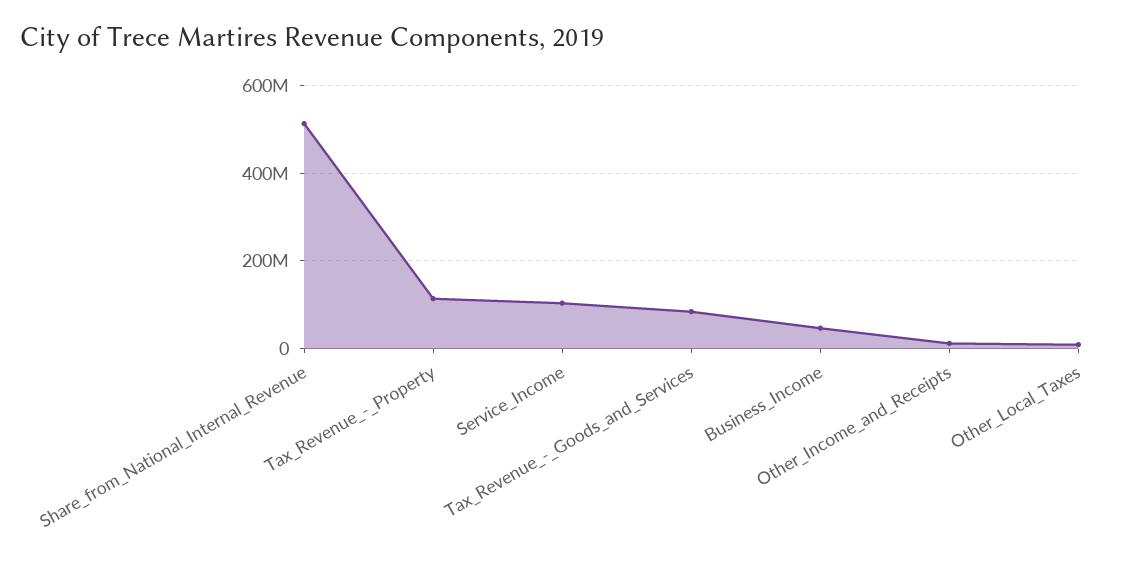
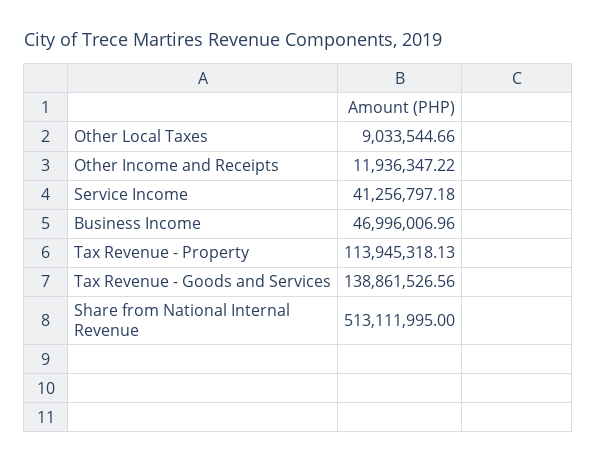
  {
    "Share_from_National_Internal_Revenue": 513111995,
    "Tax_Revenue_-_Property": 113945318.13,
-   "Service_Income": 100000000,
+   "Service_Income": 41256797.18,
-   "Tax_Revenue_-_Goods_and_Services": 80000000,
+   "Tax_Revenue_-_Goods_and_Services": 138861526.56,
    "Business_Income": 46996006.96,
    "Other_Income_and_Receipts": 11936347.22,
    "Other_Local_Taxes": 9033544.66
  }

